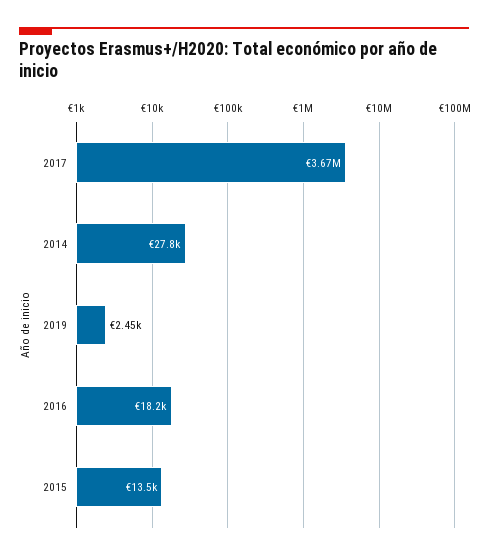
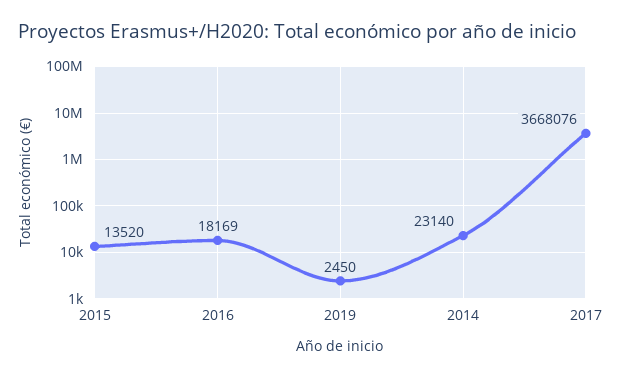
  {
    "2017": 3668076,
-   "2014": 27800,
+   "2014": 23140,
    "2019": 2450,
    "2016": 18169,
    "2015": 13520
  }

